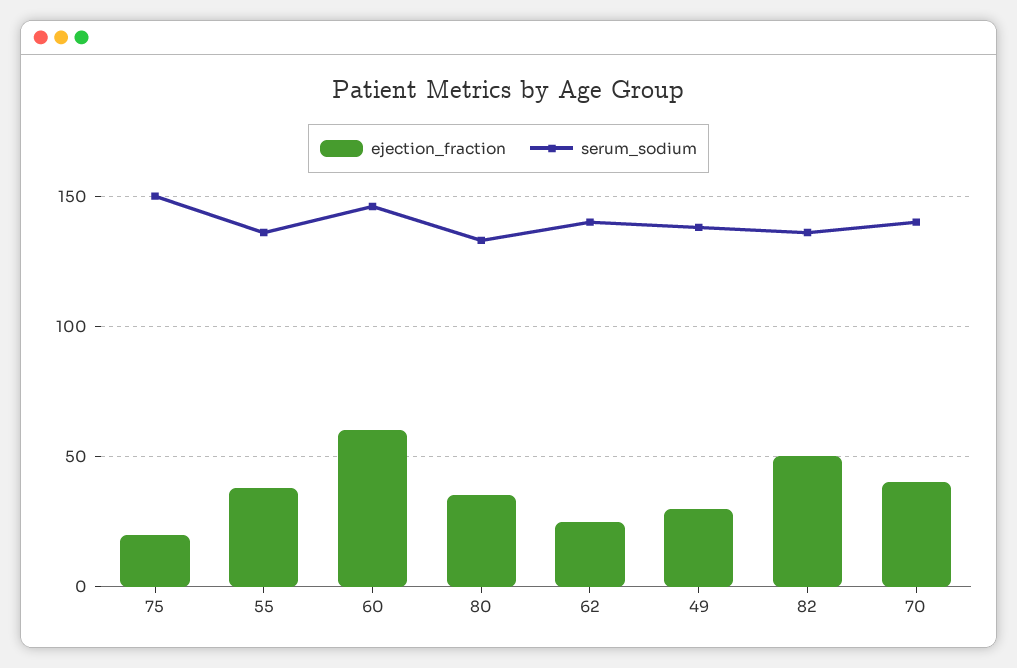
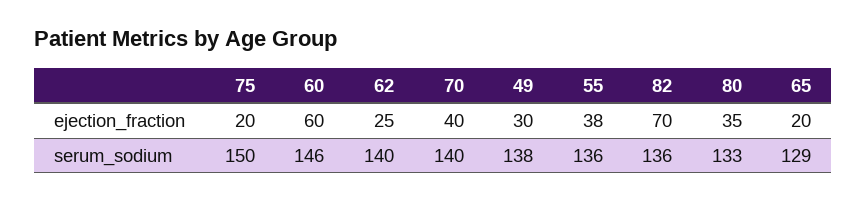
  {
    "ejection_fraction": {
      "75": 20,
      "55": 38,
      "60": 60,
      "80": 35,
      "62": 25,
      "49": 30,
-     "82": 50,
+     "82": 70,
-     "70": 40
+     "70": 40,
+     "65": 20
    },
    "serum_sodium": {
      "75": 150,
      "55": 136,
      "60": 146,
      "80": 133,
      "62": 140,
      "49": 138,
      "82": 136,
-     "70": 140
+     "70": 140,
+     "65": 129
    }
  }

